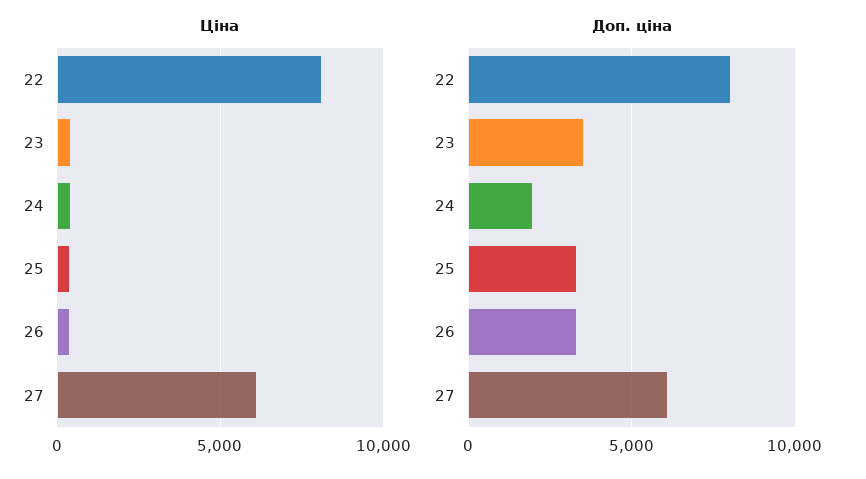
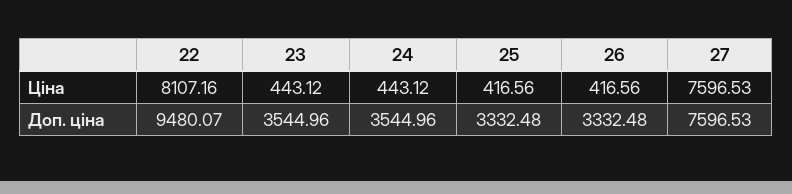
  {
    "Ціна": {
      "22": 8107.16,
      "23": 443.12,
      "24": 443.12,
      "25": 416.56,
      "26": 416.56,
-     "27": 6000
+     "27": 7596.53
    },
    "Доп. ціна": {
-     "22": 8000,
+     "22": 9480.07,
      "23": 3544.96,
-     "24": 2000,
+     "24": 3544.96,
      "25": 3332.48,
      "26": 3332.48,
-     "27": 6000
+     "27": 7596.53
    }
  }

